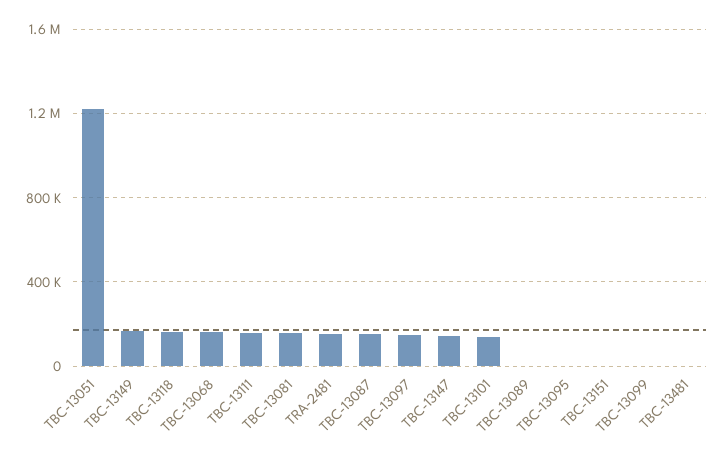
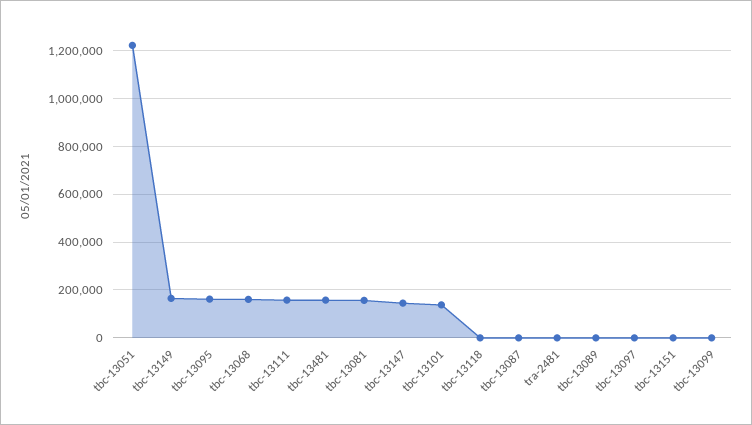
  {
    "TBC-13051": 1200000,
    "TBC-13149": 150000,
-   "TBC-13118": 150000,
+   "TBC-13118": 0,
    "TBC-13068": 150000,
    "TBC-13111": 150000,
    "TBC-13081": 150000,
-   "TRA-2481": 150000,
+   "TRA-2481": 0,
-   "TBC-13087": 150000,
+   "TBC-13087": 0,
-   "TBC-13097": 150000,
+   "TBC-13097": 0,
    "TBC-13147": 150000,
    "TBC-13101": 150000,
    "TBC-13089": 0,
-   "TBC-13095": 0,
+   "TBC-13095": 150000,
    "TBC-13151": 0,
    "TBC-13099": 0,
-   "TBC-13481": 0
+   "TBC-13481": 150000
  }

